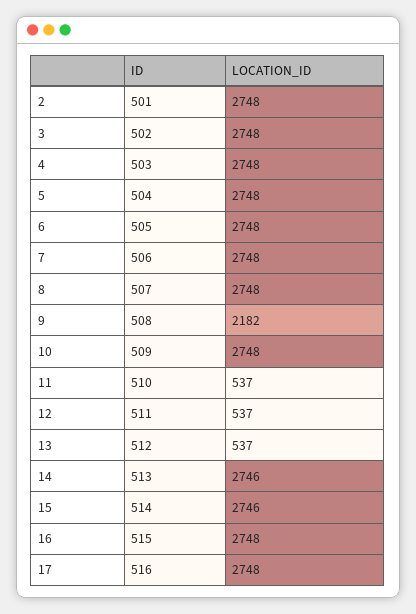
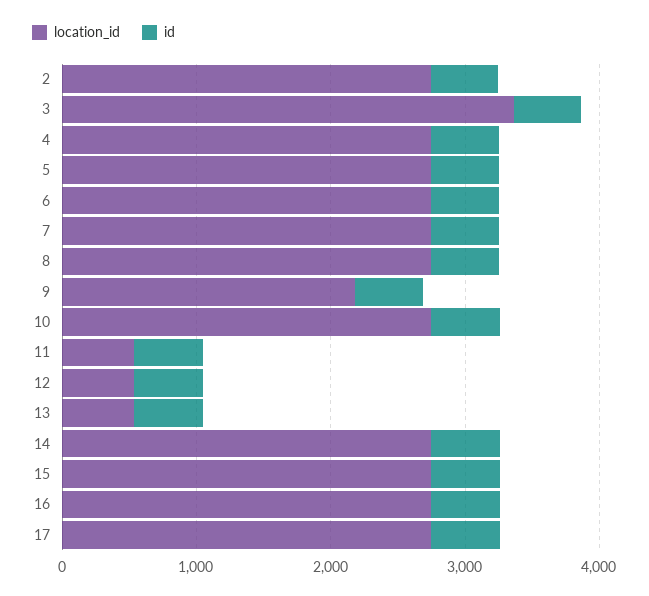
  {
    "ID": {
      "2": 501,
      "3": 502,
      "4": 503,
      "5": 504,
      "6": 505,
      "7": 506,
      "8": 507,
      "9": 508,
      "10": 509,
      "11": 510,
      "12": 511,
      "13": 512,
      "14": 513,
      "15": 514,
      "16": 515,
      "17": 516
    },
    "LOCATION_ID": {
      "2": 2748,
-     "3": 2748,
+     "3": 3400,
      "4": 2748,
      "5": 2748,
      "6": 2748,
      "7": 2748,
      "8": 2748,
      "9": 2182,
      "10": 2748,
      "11": 537,
      "12": 537,
      "13": 537,
      "14": 2746,
      "15": 2746,
      "16": 2748,
      "17": 2748
    }
  }

